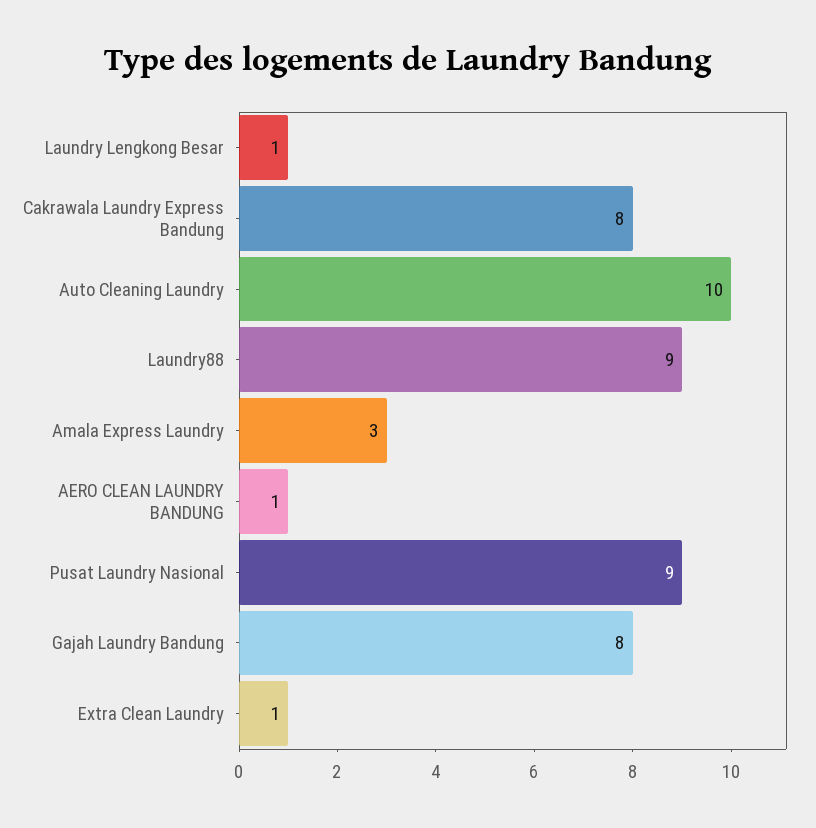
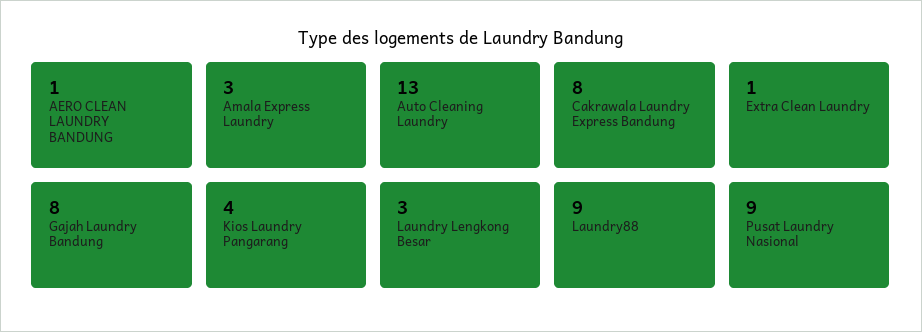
  {
-   "Laundry Lengkong Besar": 1,
+   "Laundry Lengkong Besar": 3,
    "Cakrawala Laundry Express Bandung": 8,
-   "Auto Cleaning Laundry": 10,
+   "Auto Cleaning Laundry": 13,
    "Laundry88": 9,
    "Amala Express Laundry": 3,
    "AERO CLEAN LAUNDRY BANDUNG": 1,
    "Pusat Laundry Nasional": 9,
    "Gajah Laundry Bandung": 8,
-   "Extra Clean Laundry": 1
+   "Extra Clean Laundry": 1,
+   "Kios Laundry Pangarang": 4
  }

